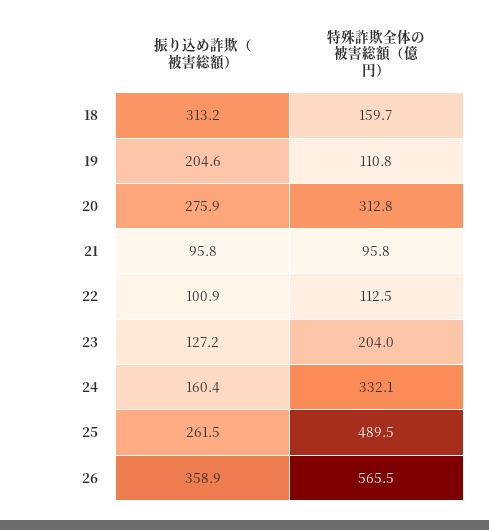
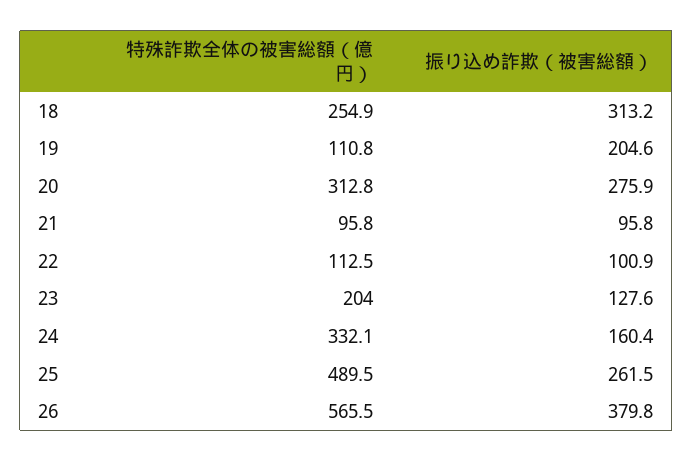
  {
    "振り込め詐欺（被害総額）": {
      "18": 313.2,
      "19": 204.6,
      "20": 275.9,
      "21": 95.8,
      "22": 100.9,
-     "23": 127.2,
+     "23": 127.6,
      "24": 160.4,
      "25": 261.5,
-     "26": 358.9
+     "26": 379.8
    },
    "特殊詐欺全体の被害総額（億円）": {
-     "18": 159.7,
+     "18": 254.9,
      "19": 110.8,
      "20": 312.8,
      "21": 95.8,
      "22": 112.5,
      "23": 204,
      "24": 332.1,
      "25": 489.5,
      "26": 565.5
    }
  }

